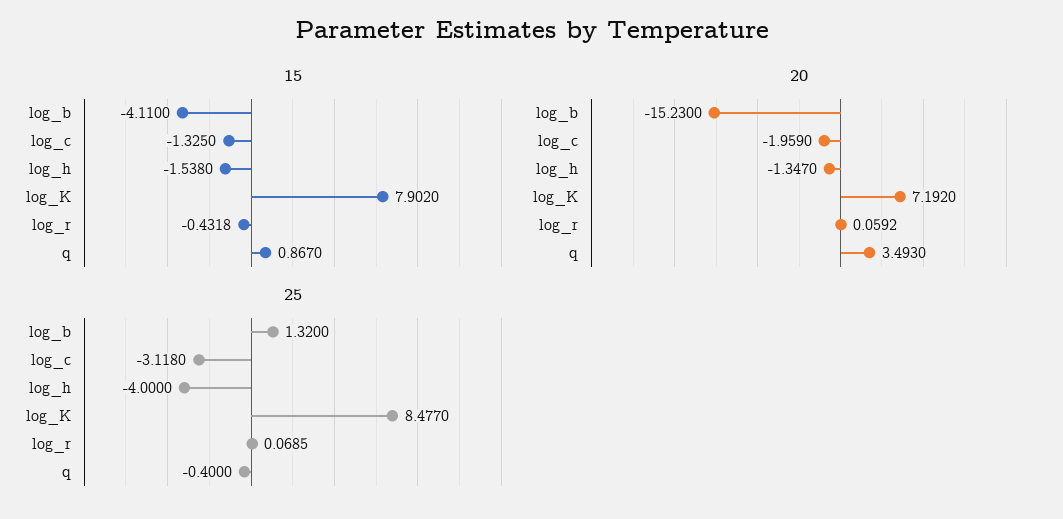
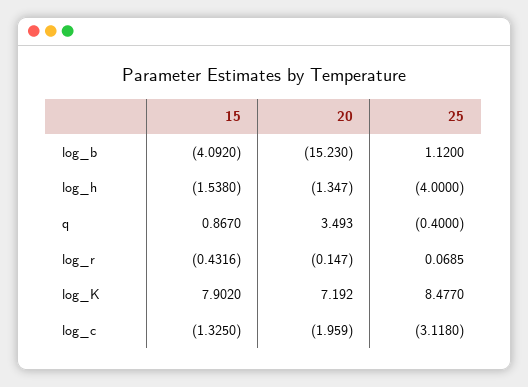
  {
    "15": {
-     "log_b": -4.11,
+     "log_b": -4.092,
      "log_c": -1.325,
      "log_h": -1.538,
      "log_K": 7.902,
-     "log_r": -0.4318,
+     "log_r": -0.4316,
      "q": 0.867
    },
    "20": {
      "log_b": -15.23,
      "log_c": -1.959,
      "log_h": -1.347,
      "log_K": 7.192,
-     "log_r": 0.0592,
+     "log_r": -0.147,
      "q": 3.493
    },
    "25": {
-     "log_b": 1.32,
+     "log_b": 1.12,
      "log_c": -3.118,
      "log_h": -4,
      "log_K": 8.477,
      "log_r": 0.0685,
      "q": -0.4
    }
  }

